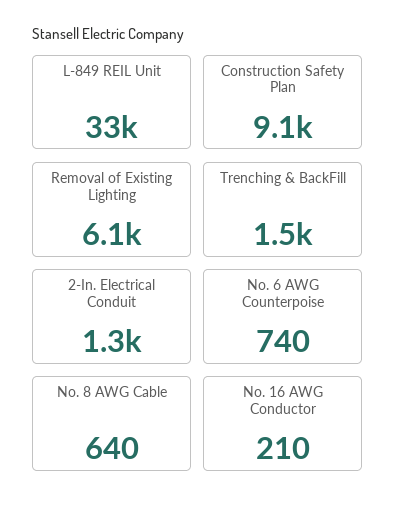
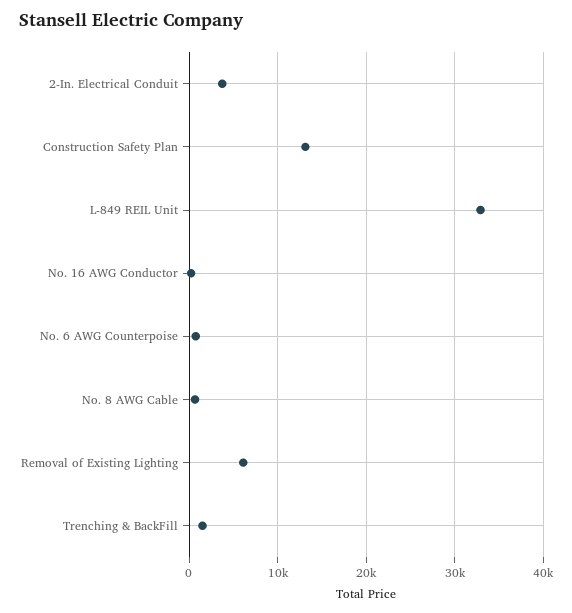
  {
    "L-849 REIL Unit": 33000,
-   "Construction Safety Plan": 9100,
+   "Construction Safety Plan": 13000,
    "Removal of Existing Lighting": 6100,
    "Trenching & BackFill": 1500,
-   "2-In. Electrical Conduit": 1300,
+   "2-In. Electrical Conduit": 4000,
    "No. 6 AWG Counterpoise": 740,
    "No. 8 AWG Cable": 640,
    "No. 16 AWG Conductor": 210
  }

